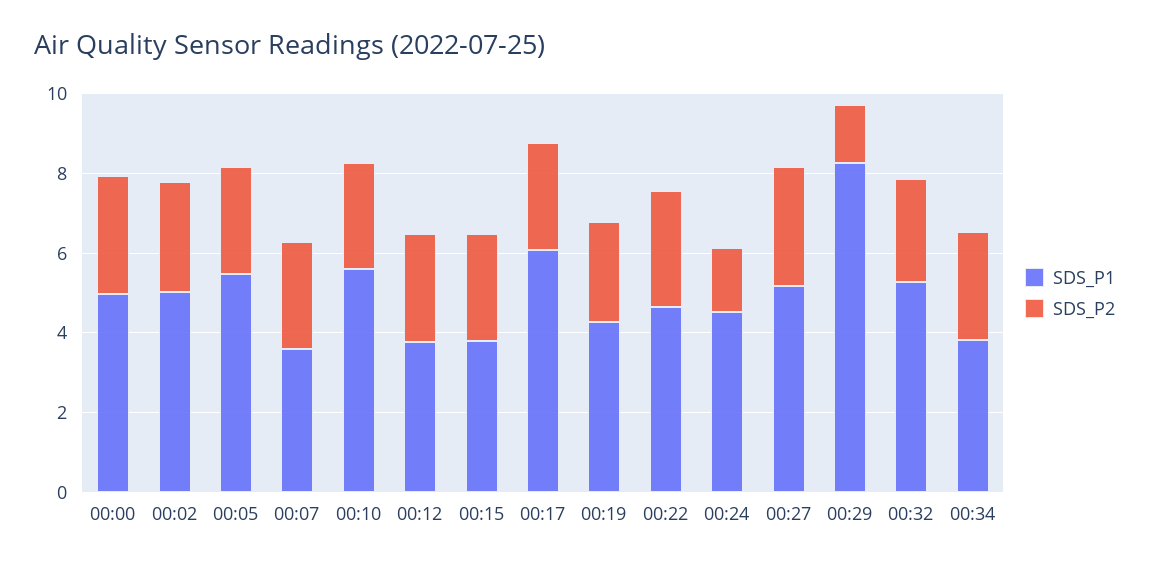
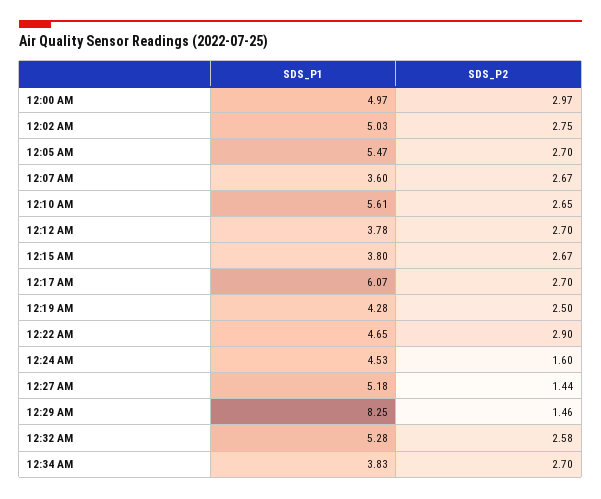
  {
    "SDS_P1": {
      "00:00": 4.97,
      "00:02": 5.03,
      "00:05": 5.47,
      "00:07": 3.6,
      "00:10": 5.61,
      "00:12": 3.78,
      "00:15": 3.8,
      "00:17": 6.07,
      "00:19": 4.28,
      "00:22": 4.65,
      "00:24": 4.53,
      "00:27": 5.18,
      "00:29": 8.25,
      "00:32": 5.28,
      "00:34": 3.83
    },
    "SDS_P2": {
      "00:00": 2.97,
      "00:02": 2.75,
      "00:05": 2.7,
      "00:07": 2.67,
      "00:10": 2.65,
      "00:12": 2.7,
      "00:15": 2.67,
      "00:17": 2.7,
      "00:19": 2.5,
      "00:22": 2.9,
      "00:24": 1.6,
-     "00:27": 3,
+     "00:27": 1.44,
      "00:29": 1.46,
      "00:32": 2.58,
      "00:34": 2.7
    }
  }

